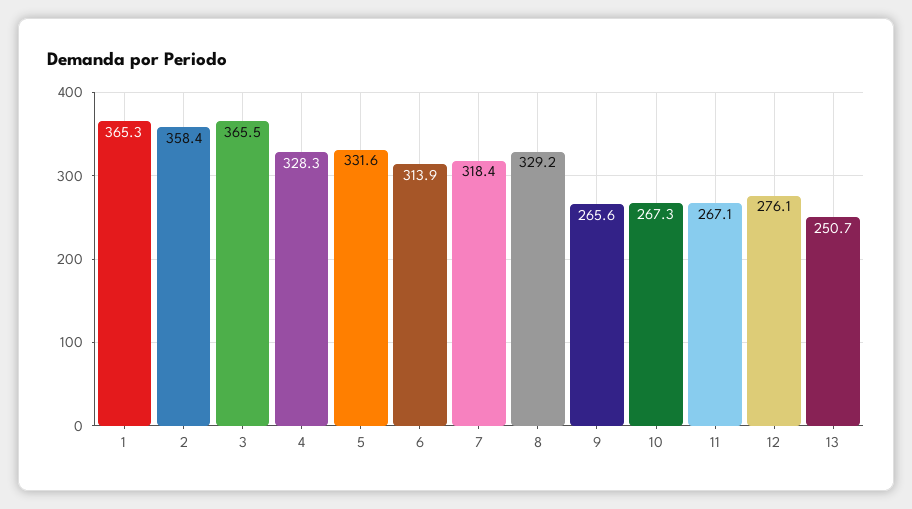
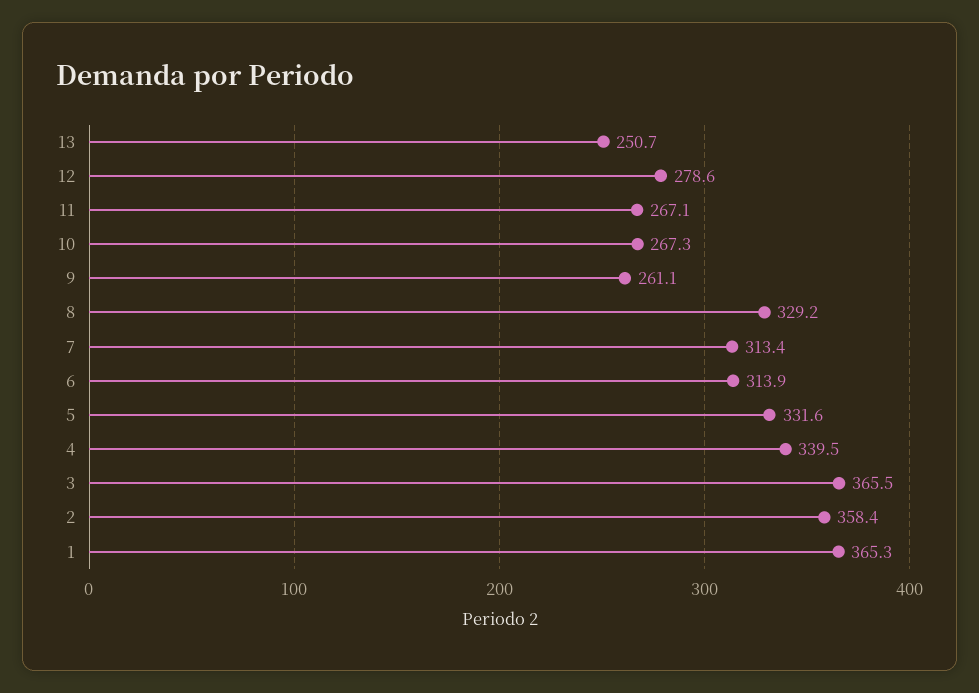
  {
    "1": 365.3,
    "2": 358.4,
    "3": 365.5,
-   "4": 328.3,
+   "4": 339.5,
    "5": 331.6,
    "6": 313.9,
-   "7": 318.4,
+   "7": 313.4,
    "8": 329.2,
-   "9": 265.6,
+   "9": 261.1,
    "10": 267.3,
    "11": 267.1,
-   "12": 276.1,
+   "12": 278.6,
    "13": 250.7
  }

